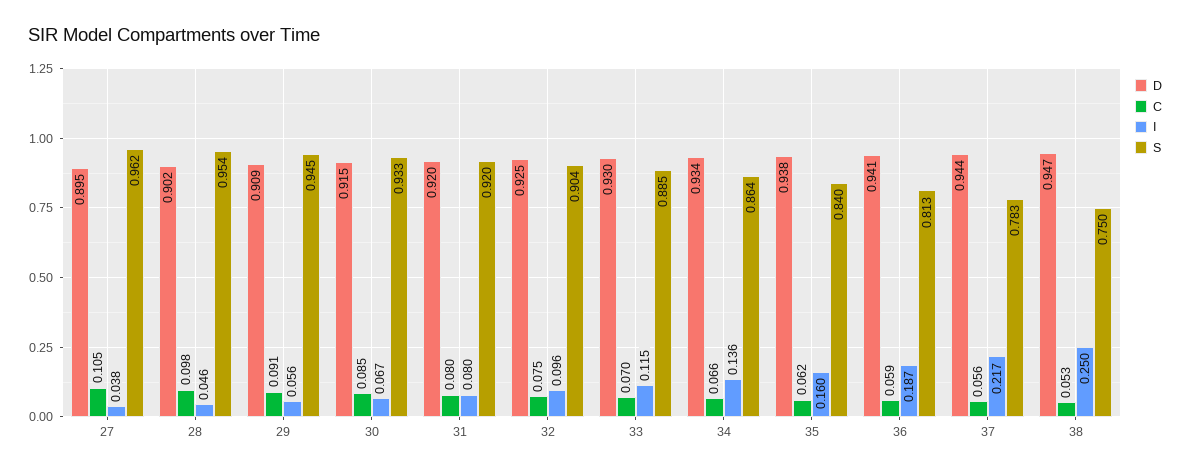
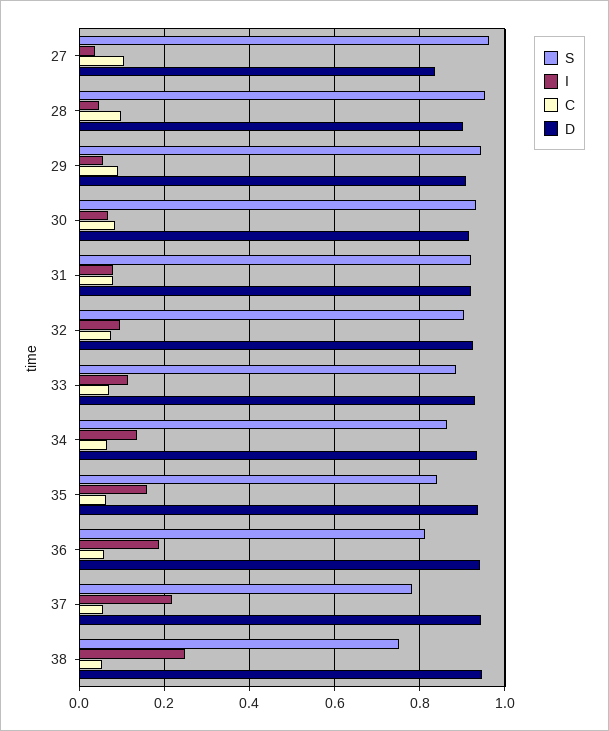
  {
    "D": {
-     "27": 0.895,
+     "27": 0.84,
      "28": 0.902,
      "29": 0.909,
      "30": 0.915,
      "31": 0.92,
      "32": 0.925,
      "33": 0.93,
      "34": 0.934,
      "35": 0.938,
      "36": 0.941,
      "37": 0.944,
      "38": 0.947
    },
    "C": {
      "27": 0.105,
      "28": 0.098,
      "29": 0.091,
      "30": 0.085,
      "31": 0.08,
      "32": 0.075,
      "33": 0.07,
      "34": 0.066,
      "35": 0.062,
      "36": 0.059,
      "37": 0.056,
      "38": 0.053
    },
    "I": {
      "27": 0.038,
      "28": 0.046,
      "29": 0.056,
      "30": 0.067,
      "31": 0.08,
      "32": 0.096,
      "33": 0.115,
      "34": 0.136,
      "35": 0.16,
      "36": 0.187,
      "37": 0.217,
      "38": 0.25
    },
    "S": {
      "27": 0.962,
      "28": 0.954,
      "29": 0.945,
      "30": 0.933,
      "31": 0.92,
      "32": 0.904,
      "33": 0.885,
      "34": 0.864,
      "35": 0.84,
      "36": 0.813,
      "37": 0.783,
      "38": 0.75
    }
  }

